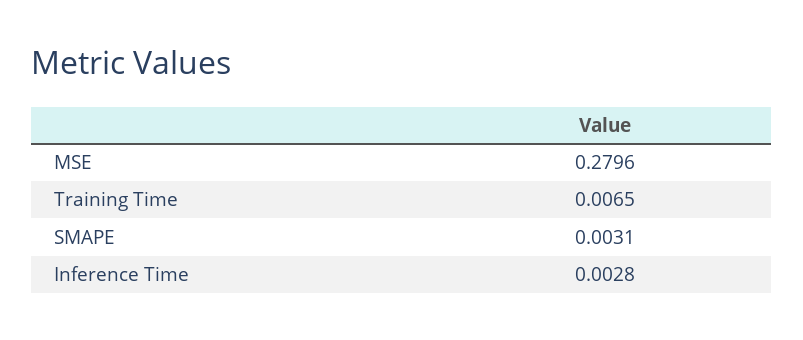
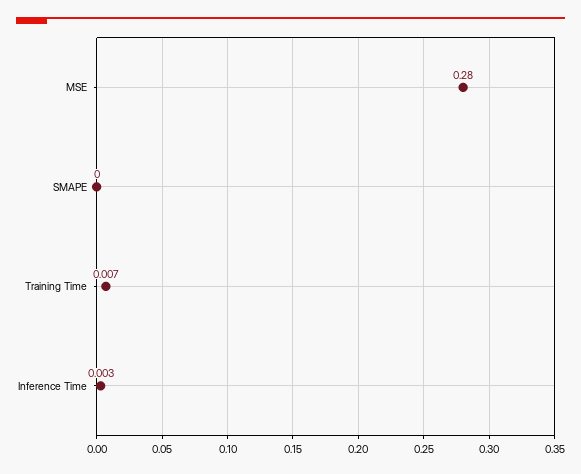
  {
    "MSE": 0.2796,
    "Training Time": 0.0065,
-   "SMAPE": 0.0031,
+   "SMAPE": 0,
    "Inference Time": 0.0028
  }

